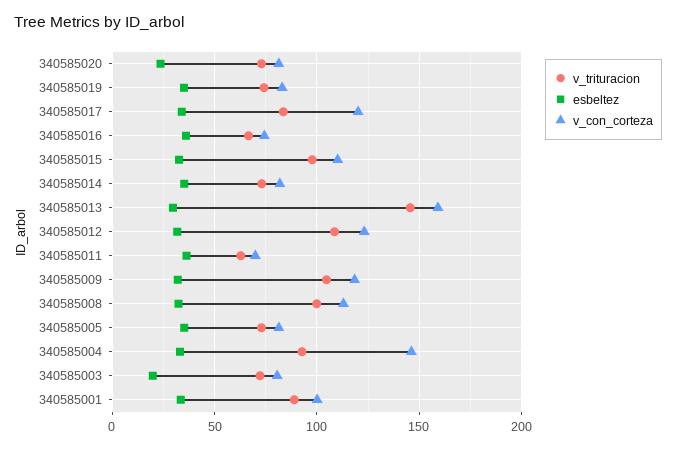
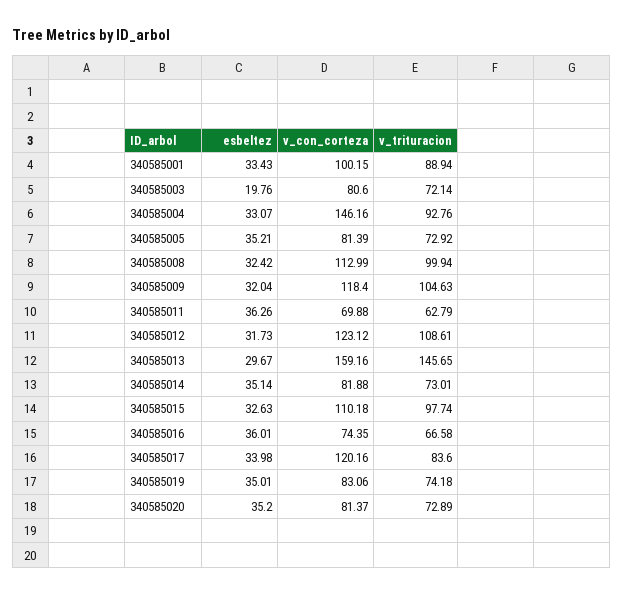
  {
    "v_trituracion": {
      "340585020": 72.89,
      "340585019": 74.18,
      "340585017": 83.6,
      "340585016": 66.58,
      "340585015": 97.74,
      "340585014": 73.01,
      "340585013": 145.65,
      "340585012": 108.61,
      "340585011": 62.79,
      "340585009": 104.63,
      "340585008": 99.94,
      "340585005": 72.92,
      "340585004": 92.76,
      "340585003": 72.14,
      "340585001": 88.94
    },
    "esbeltez": {
-     "340585020": 25,
+     "340585020": 35.2,
      "340585019": 35.01,
      "340585017": 33.98,
      "340585016": 36.01,
      "340585015": 32.63,
      "340585014": 35.14,
      "340585013": 29.67,
      "340585012": 31.73,
      "340585011": 36.26,
      "340585009": 32.04,
      "340585008": 32.42,
      "340585005": 35.21,
      "340585004": 33.07,
      "340585003": 19.76,
      "340585001": 33.43
    },
    "v_con_corteza": {
      "340585020": 81.37,
      "340585019": 83.06,
      "340585017": 120.16,
      "340585016": 74.35,
      "340585015": 110.18,
      "340585014": 81.88,
      "340585013": 159.16,
      "340585012": 123.12,
      "340585011": 69.88,
      "340585009": 118.4,
      "340585008": 112.99,
      "340585005": 81.39,
      "340585004": 146.16,
      "340585003": 80.6,
      "340585001": 100.15
    }
  }

